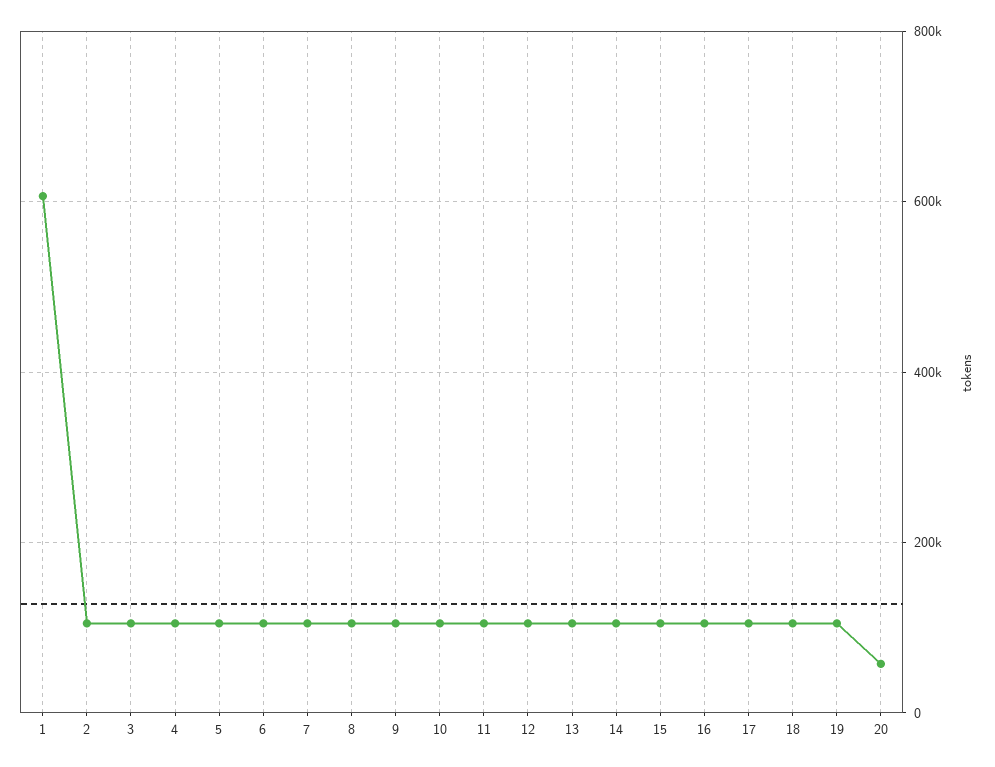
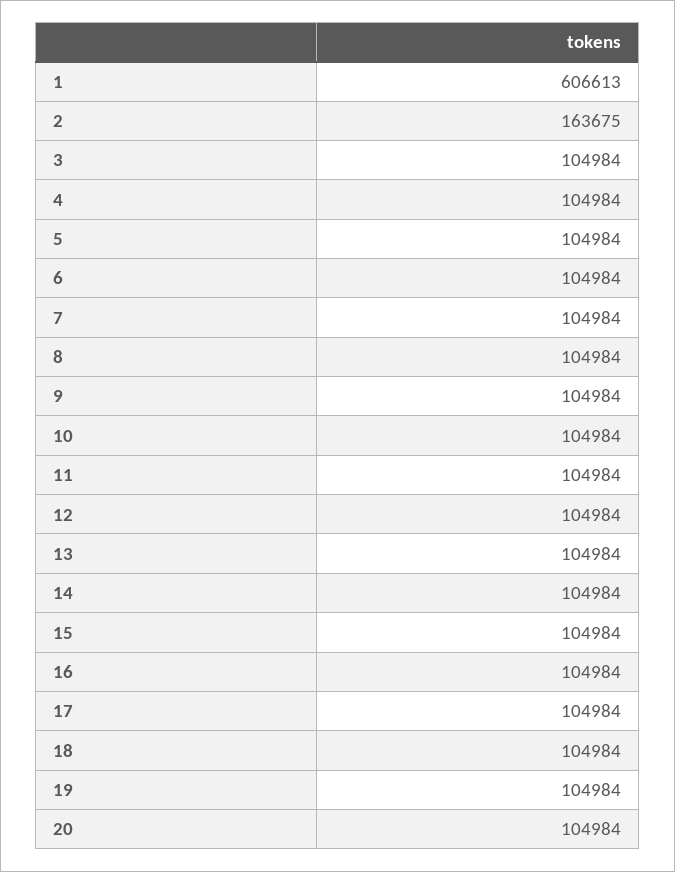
  {
    "1": 606613,
-   "2": 100000,
+   "2": 163675,
    "3": 104984,
    "4": 104984,
    "5": 104984,
    "6": 104984,
    "7": 104984,
    "8": 104984,
    "9": 104984,
    "10": 104984,
    "11": 104984,
    "12": 104984,
    "13": 104984,
    "14": 104984,
    "15": 104984,
    "16": 104984,
    "17": 104984,
    "18": 104984,
    "19": 104984,
-   "20": 60000
+   "20": 104984
  }

